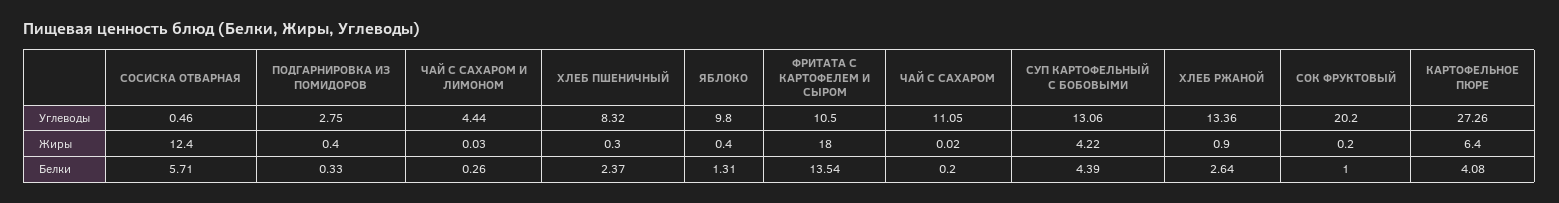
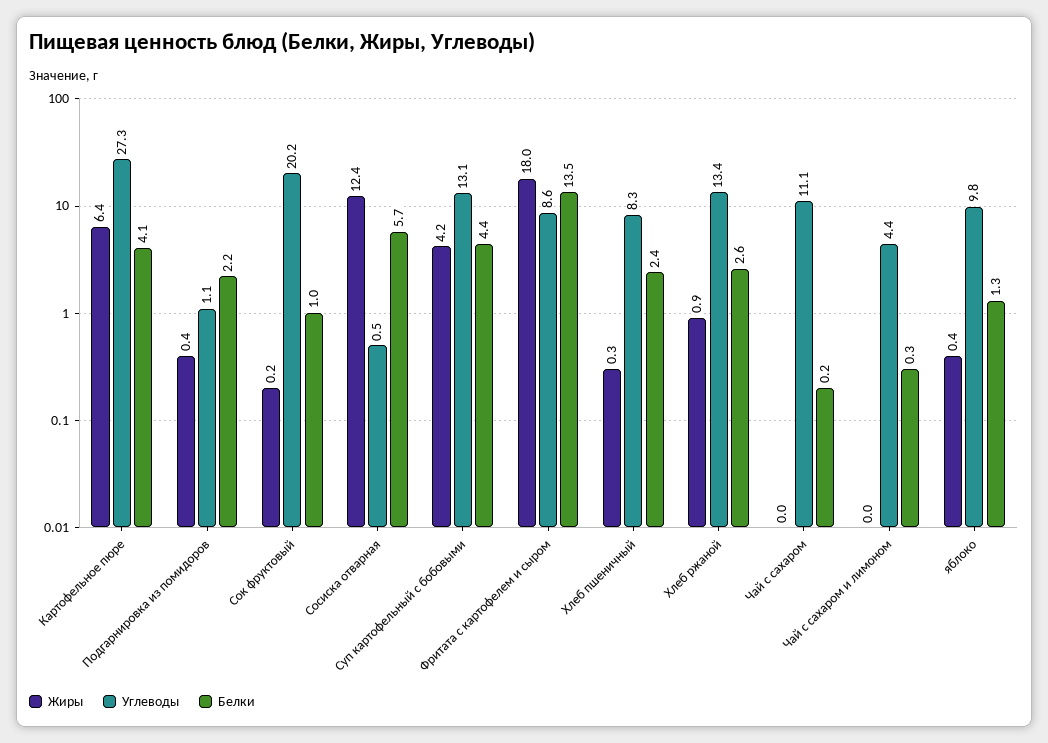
  {
    "Углеводы": {
      "СОСИСКА ОТВАРНАЯ": 0.46,
-     "ПОДГАРНИРОВКА ИЗ ПОМИДОРОВ": 2.75,
+     "ПОДГАРНИРОВКА ИЗ ПОМИДОРОВ": 1.1,
      "ЧАЙ С САХАРОМ И ЛИМОНОМ": 4.44,
      "ХЛЕБ ПШЕНИЧНЫЙ": 8.32,
      "ЯБЛОКО": 9.8,
-     "ФРИТАТА С КАРТОФЕЛЕМ И СЫРОМ": 10.5,
+     "ФРИТАТА С КАРТОФЕЛЕМ И СЫРОМ": 8.6,
      "ЧАЙ С САХАРОМ": 11.05,
      "СУП КАРТОФЕЛЬНЫЙ С БОБОВЫМИ": 13.06,
      "ХЛЕБ РЖАНОЙ": 13.36,
      "СОК ФРУКТОВЫЙ": 20.2,
      "КАРТОФЕЛЬНОЕ ПЮРЕ": 27.26
    },
    "Жиры": {
      "СОСИСКА ОТВАРНАЯ": 12.4,
      "ПОДГАРНИРОВКА ИЗ ПОМИДОРОВ": 0.4,
      "ЧАЙ С САХАРОМ И ЛИМОНОМ": 0.03,
      "ХЛЕБ ПШЕНИЧНЫЙ": 0.3,
      "ЯБЛОКО": 0.4,
      "ФРИТАТА С КАРТОФЕЛЕМ И СЫРОМ": 18,
      "ЧАЙ С САХАРОМ": 0.02,
      "СУП КАРТОФЕЛЬНЫЙ С БОБОВЫМИ": 4.22,
      "ХЛЕБ РЖАНОЙ": 0.9,
      "СОК ФРУКТОВЫЙ": 0.2,
      "КАРТОФЕЛЬНОЕ ПЮРЕ": 6.4
    },
    "Белки": {
      "СОСИСКА ОТВАРНАЯ": 5.71,
-     "ПОДГАРНИРОВКА ИЗ ПОМИДОРОВ": 0.33,
+     "ПОДГАРНИРОВКА ИЗ ПОМИДОРОВ": 2.2,
      "ЧАЙ С САХАРОМ И ЛИМОНОМ": 0.26,
      "ХЛЕБ ПШЕНИЧНЫЙ": 2.37,
      "ЯБЛОКО": 1.31,
      "ФРИТАТА С КАРТОФЕЛЕМ И СЫРОМ": 13.54,
      "ЧАЙ С САХАРОМ": 0.2,
      "СУП КАРТОФЕЛЬНЫЙ С БОБОВЫМИ": 4.39,
      "ХЛЕБ РЖАНОЙ": 2.64,
      "СОК ФРУКТОВЫЙ": 1,
      "КАРТОФЕЛЬНОЕ ПЮРЕ": 4.08
    }
  }

